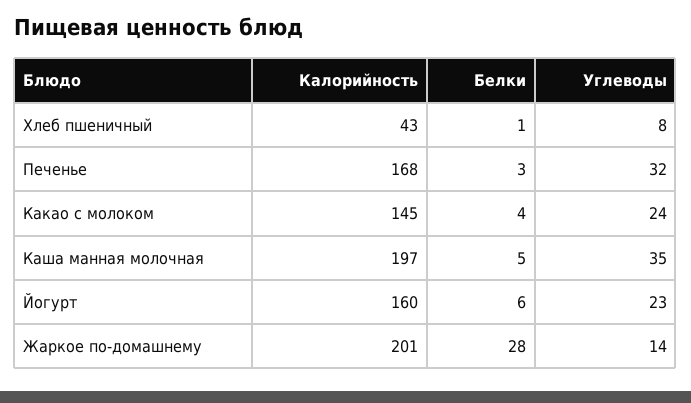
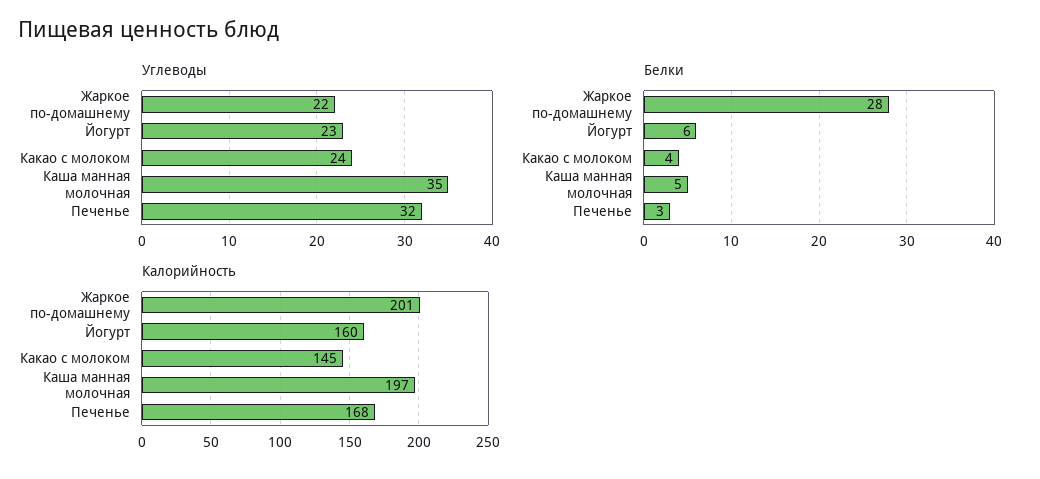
  {
    "Калорийность": {
-     "Хлеб пшеничный": 43,
      "Печенье": 168,
      "Какао с молоком": 145,
      "Каша манная молочная": 197,
      "Йогурт": 160,
      "Жаркое по-домашнему": 201
    },
    "Белки": {
-     "Хлеб пшеничный": 1,
      "Печенье": 3,
      "Какао с молоком": 4,
      "Каша манная молочная": 5,
      "Йогурт": 6,
      "Жаркое по-домашнему": 28
    },
    "Углеводы": {
-     "Хлеб пшеничный": 8,
      "Печенье": 32,
      "Какао с молоком": 24,
      "Каша манная молочная": 35,
      "Йогурт": 23,
-     "Жаркое по-домашнему": 14
+     "Жаркое по-домашнему": 22
    }
  }

